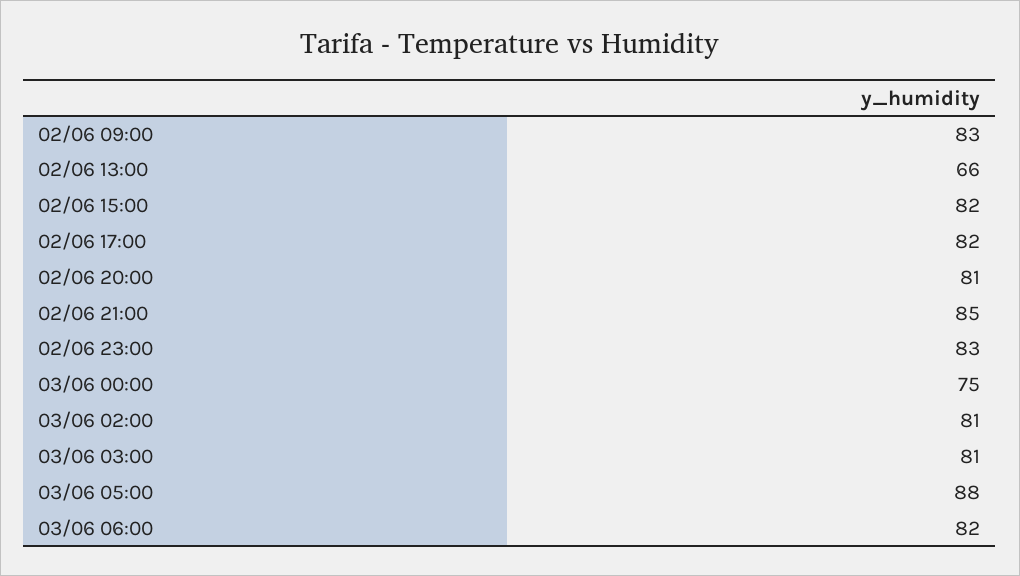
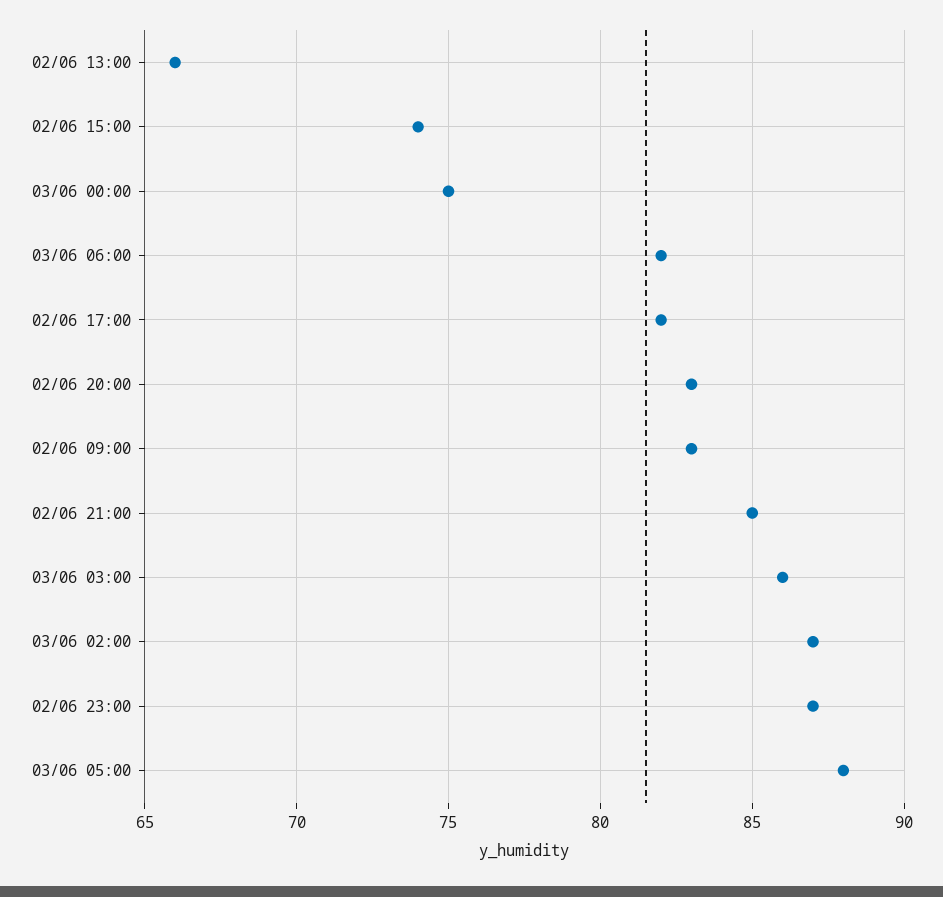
  {
    "02/06 09:00": 83,
    "02/06 13:00": 66,
-   "02/06 15:00": 82,
+   "02/06 15:00": 74,
    "02/06 17:00": 82,
-   "02/06 20:00": 81,
+   "02/06 20:00": 83,
    "02/06 21:00": 85,
-   "02/06 23:00": 83,
+   "02/06 23:00": 87,
    "03/06 00:00": 75,
-   "03/06 02:00": 81,
+   "03/06 02:00": 87,
-   "03/06 03:00": 81,
+   "03/06 03:00": 86,
    "03/06 05:00": 88,
    "03/06 06:00": 82
  }

